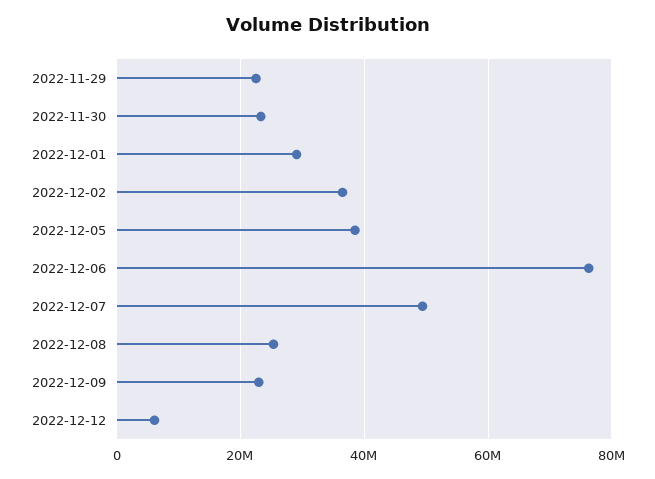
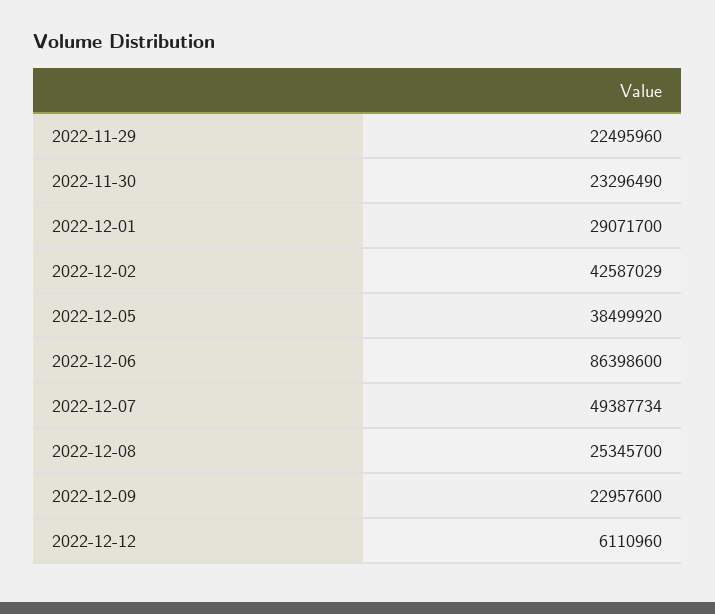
  {
    "2022-11-29": 22495960,
    "2022-11-30": 23296490,
    "2022-12-01": 29071700,
-   "2022-12-02": 36000000,
+   "2022-12-02": 42587029,
    "2022-12-05": 38499920,
-   "2022-12-06": 76000000,
+   "2022-12-06": 86398600,
    "2022-12-07": 49387734,
    "2022-12-08": 25345700,
    "2022-12-09": 22957600,
    "2022-12-12": 6110960
  }

